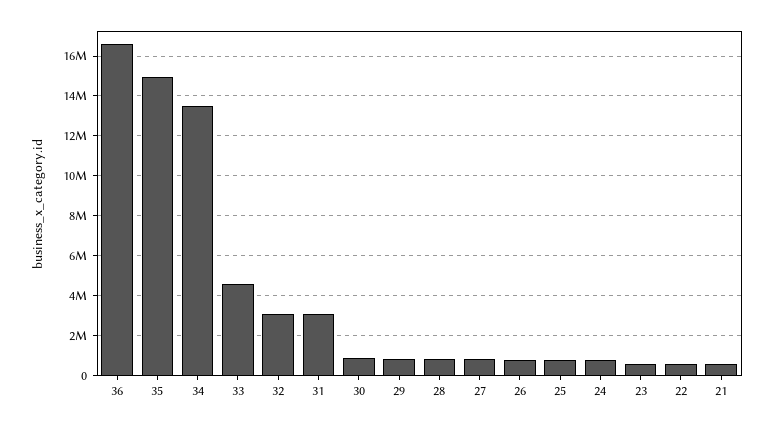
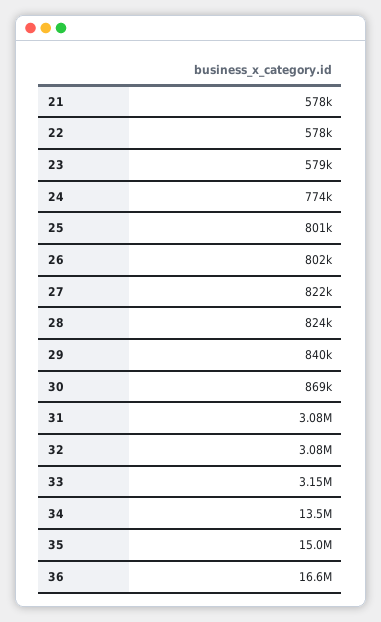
  {
    "36": 16600000,
    "35": 15000000,
    "34": 13500000,
-   "33": 4500000,
+   "33": 3150000,
    "32": 3080000,
    "31": 3080000,
    "30": 869000,
    "29": 840000,
    "28": 824000,
    "27": 822000,
    "26": 802000,
    "25": 801000,
    "24": 774000,
    "23": 579000,
    "22": 578000,
    "21": 578000
  }

